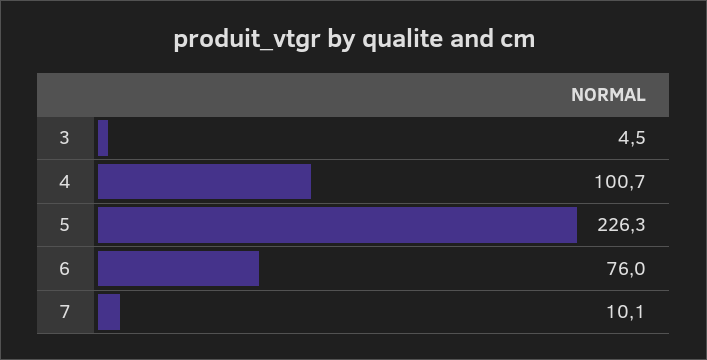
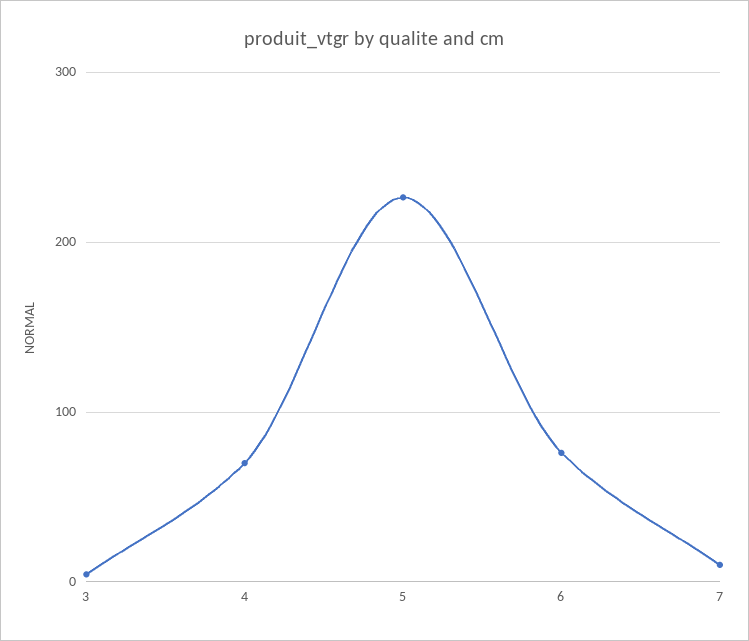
  {
    "3": 4.5,
-   "4": 100.7,
+   "4": 70,
    "5": 226.3,
    "6": 76,
    "7": 10.1
  }

